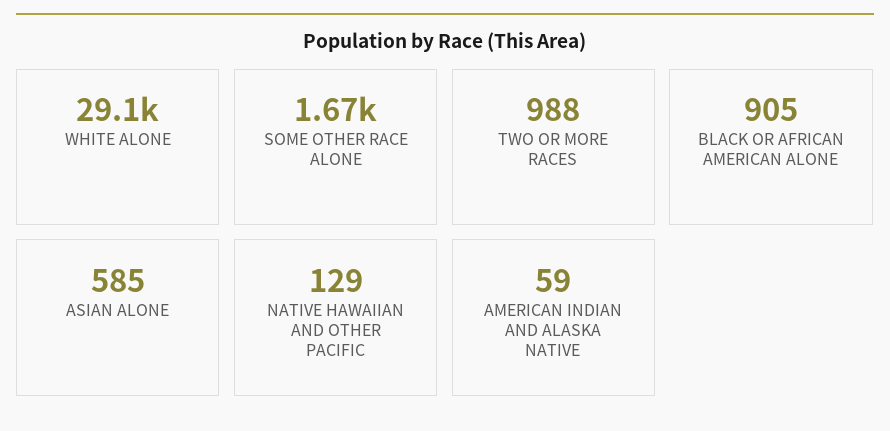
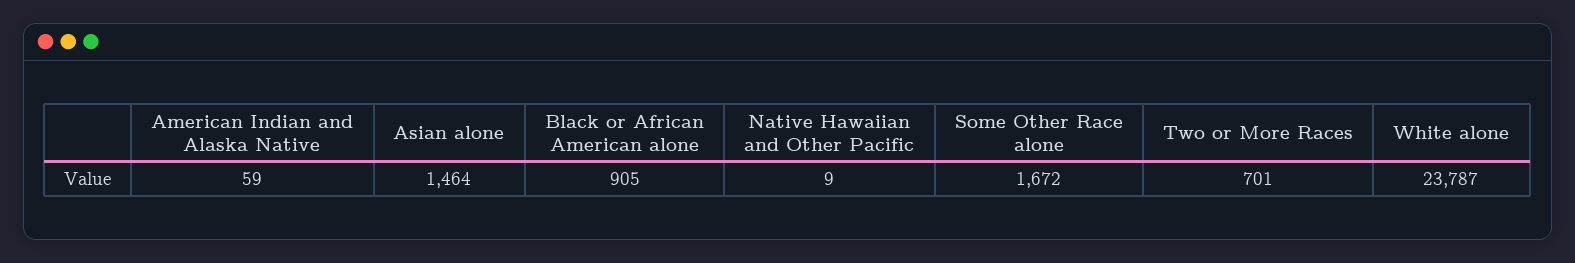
  {
-   "WHITE ALONE": 29100,
+   "WHITE ALONE": 23787,
    "SOME OTHER RACE ALONE": 1672,
-   "TWO OR MORE RACES": 988,
+   "TWO OR MORE RACES": 701,
    "BLACK OR AFRICAN AMERICAN ALONE": 905,
-   "ASIAN ALONE": 585,
+   "ASIAN ALONE": 1464,
-   "NATIVE HAWAIIAN AND OTHER PACIFIC": 129,
+   "NATIVE HAWAIIAN AND OTHER PACIFIC": 9,
    "AMERICAN INDIAN AND ALASKA NATIVE": 59
  }

